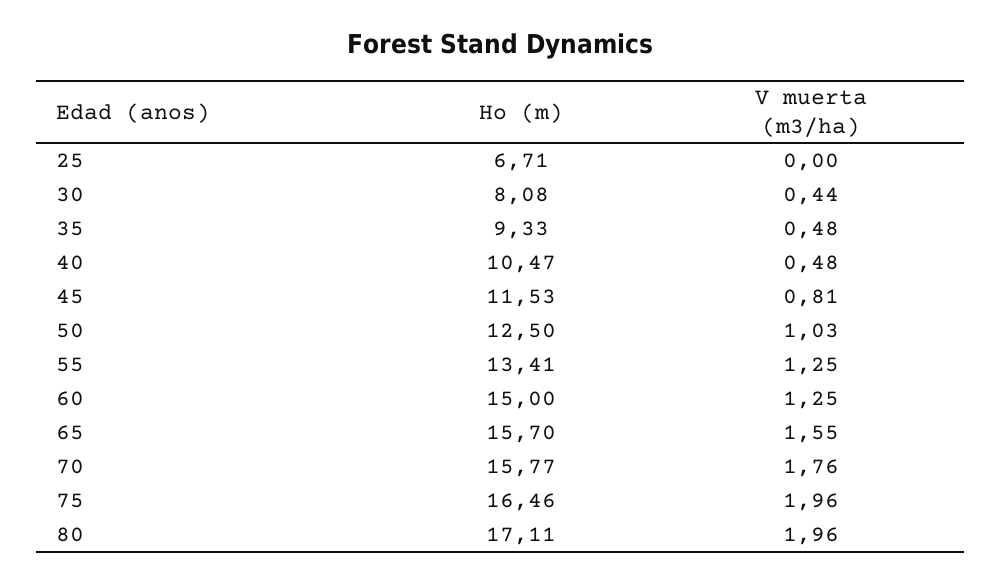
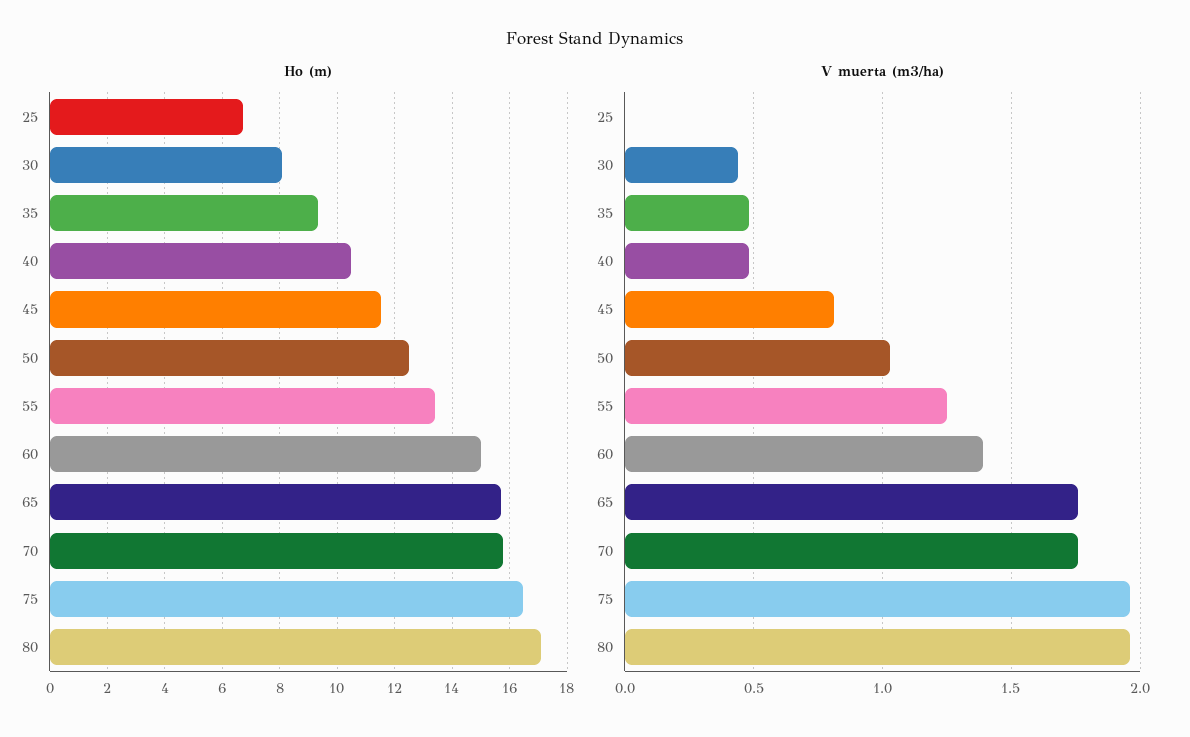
  {
    "Ho (m)": {
      "25": 6.71,
      "30": 8.08,
      "35": 9.33,
      "40": 10.47,
      "45": 11.53,
      "50": 12.5,
      "55": 13.41,
      "60": 15,
      "65": 15.7,
      "70": 15.77,
      "75": 16.46,
      "80": 17.11
    },
    "V muerta (m3/ha)": {
      "25": 0,
      "30": 0.44,
      "35": 0.48,
      "40": 0.48,
      "45": 0.81,
      "50": 1.03,
      "55": 1.25,
-     "60": 1.25,
+     "60": 1.4,
-     "65": 1.55,
+     "65": 1.75,
      "70": 1.76,
      "75": 1.96,
      "80": 1.96
    }
  }

